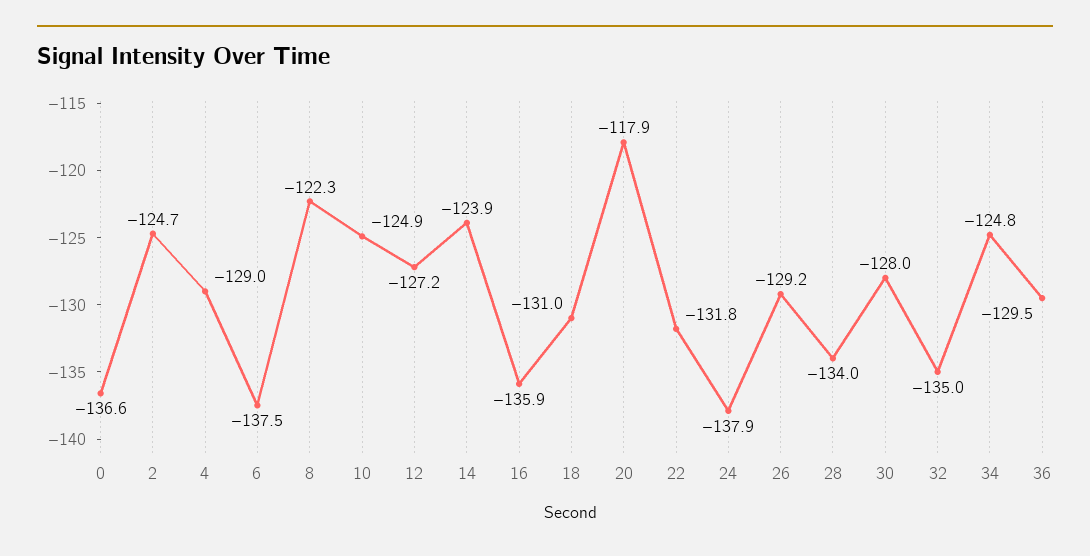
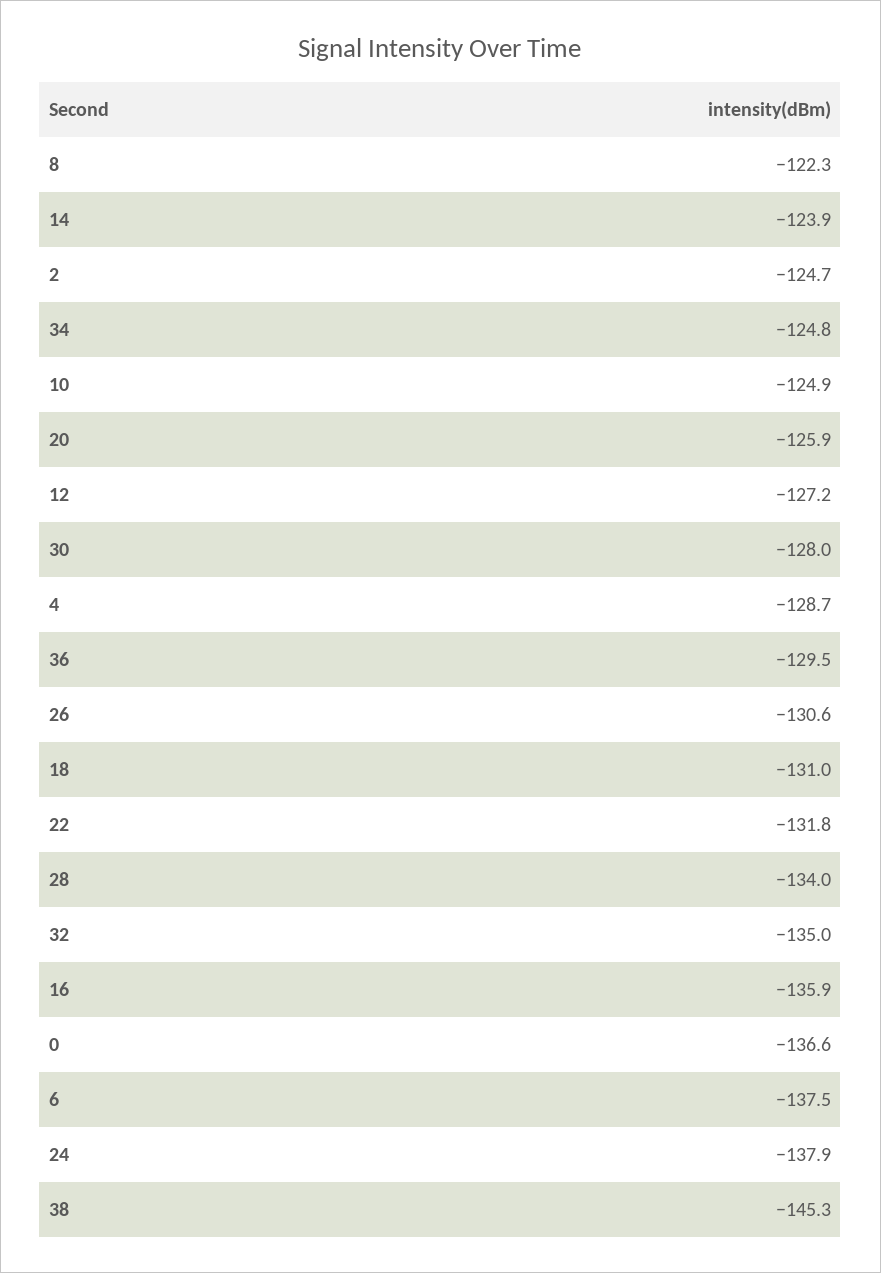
  {
    "0": -136.6,
    "2": -124.7,
-   "4": -129,
+   "4": -128.7,
    "6": -137.5,
    "8": -122.3,
    "10": -124.9,
    "12": -127.2,
    "14": -123.9,
    "16": -135.9,
    "18": -131,
-   "20": -117.9,
+   "20": -125.9,
    "22": -131.8,
    "24": -137.9,
-   "26": -129.2,
+   "26": -130.6,
    "28": -134,
    "30": -128,
    "32": -135,
    "34": -124.8,
-   "36": -129.5
+   "36": -129.5,
+   "38": -145.3
  }

